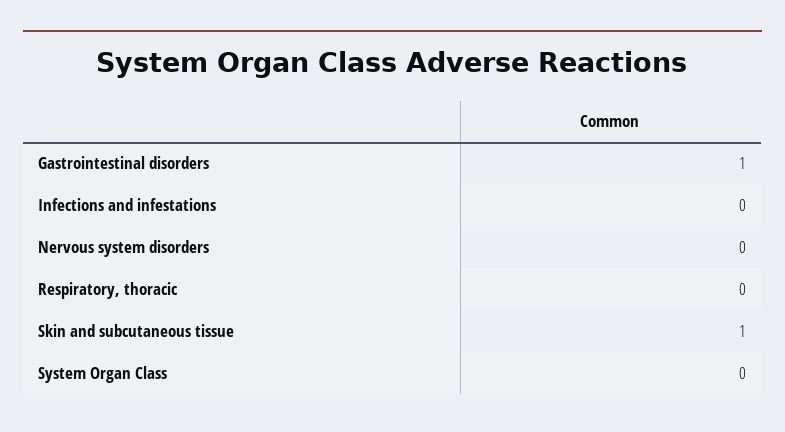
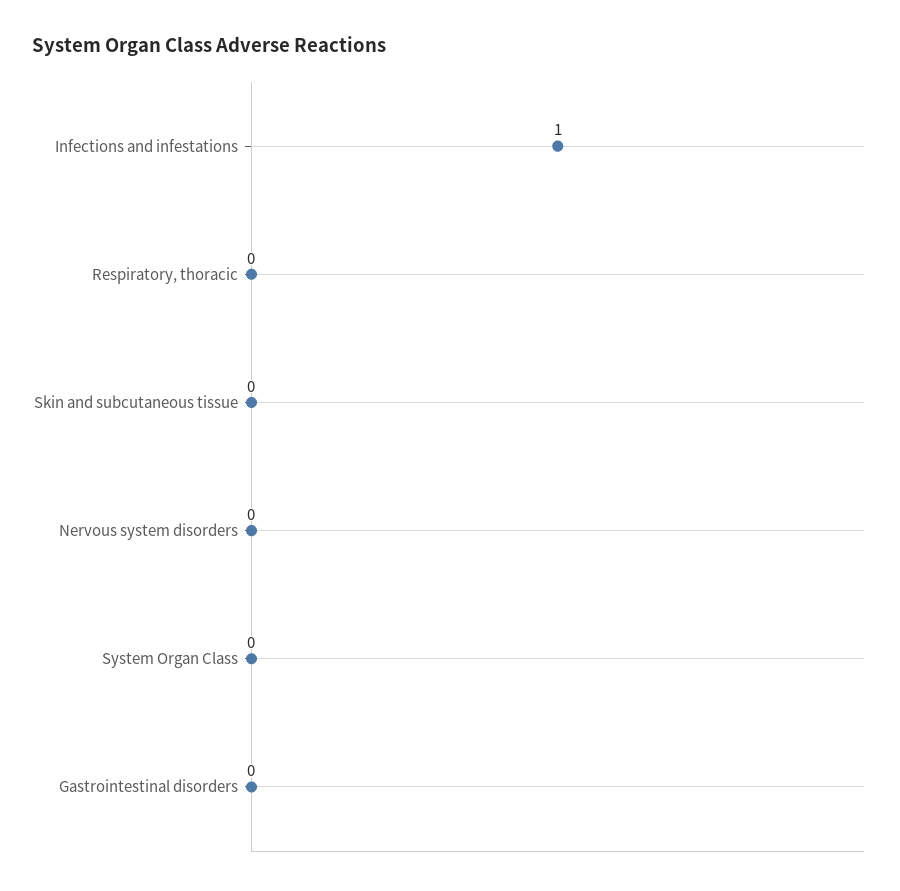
  {
-   "Gastrointestinal disorders": 1,
+   "Gastrointestinal disorders": 0,
-   "Infections and infestations": 0,
+   "Infections and infestations": 1,
    "Nervous system disorders": 0,
    "Respiratory, thoracic": 0,
-   "Skin and subcutaneous tissue": 1,
+   "Skin and subcutaneous tissue": 0,
    "System Organ Class": 0
  }

